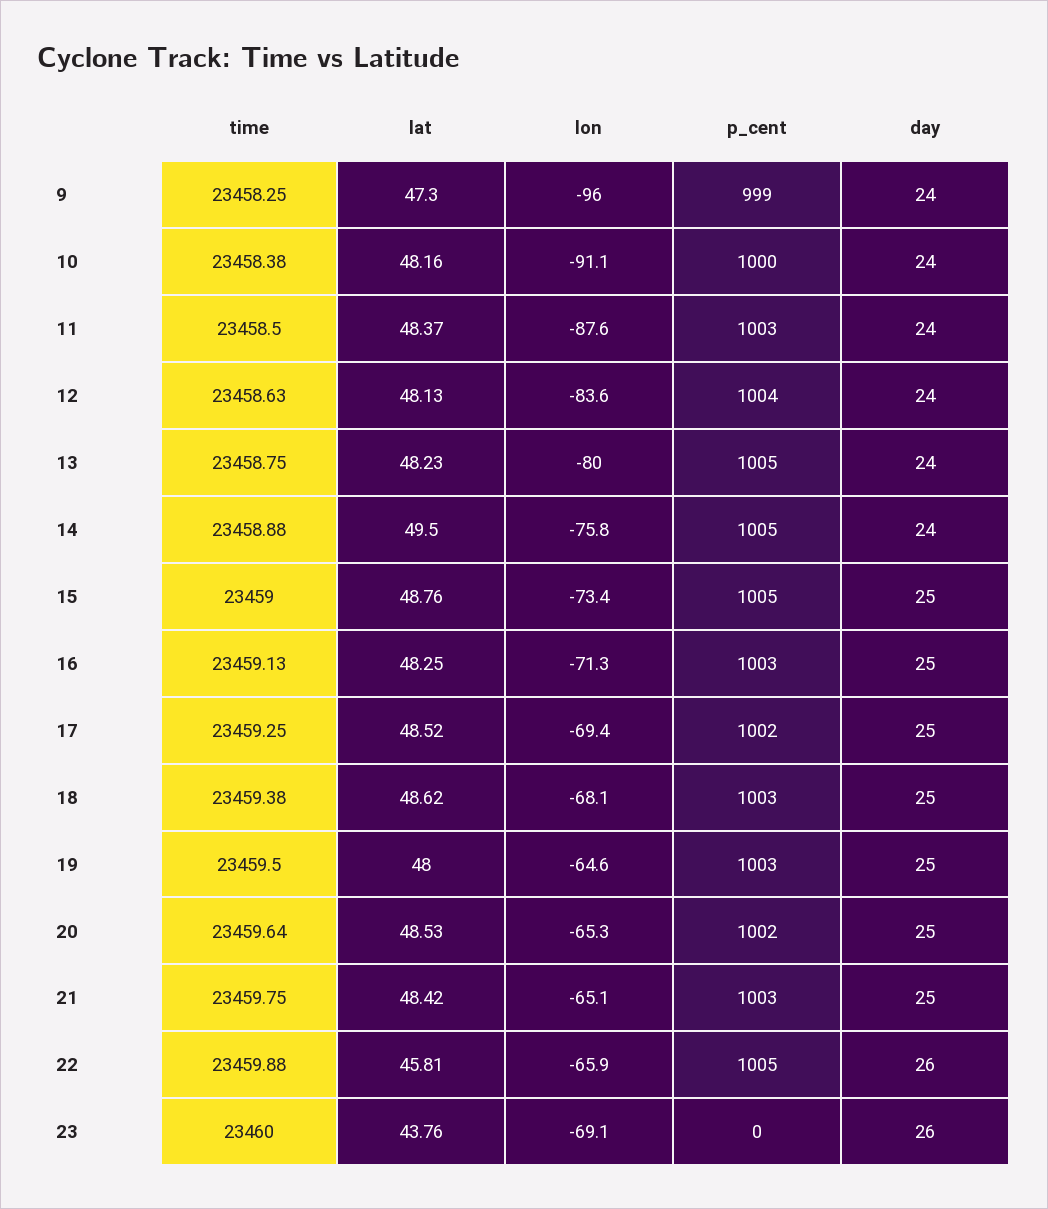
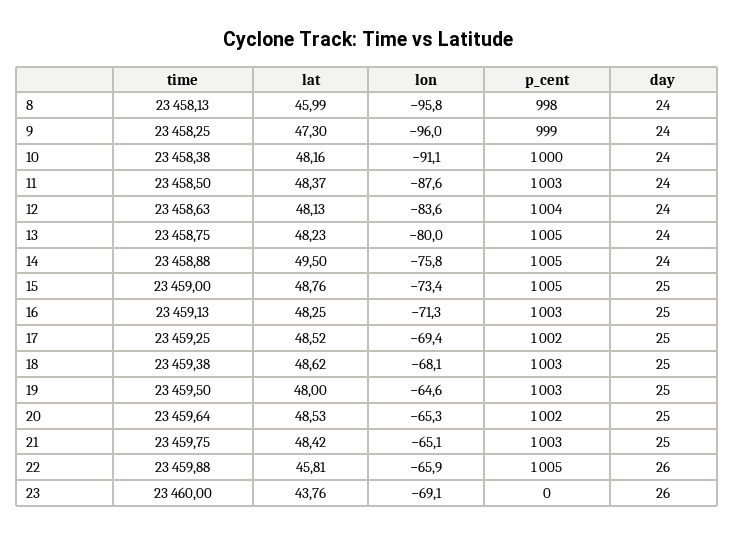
  {
    "time": {
      "9": 23458.25,
      "10": 23458.38,
      "11": 23458.5,
      "12": 23458.63,
      "13": 23458.75,
      "14": 23458.88,
      "15": 23459,
      "16": 23459.13,
      "17": 23459.25,
      "18": 23459.38,
      "19": 23459.5,
      "20": 23459.64,
      "21": 23459.75,
      "22": 23459.88,
-     "23": 23460
+     "23": 23460,
+     "8": 23458.13
    },
    "lat": {
      "9": 47.3,
      "10": 48.16,
      "11": 48.37,
      "12": 48.13,
      "13": 48.23,
      "14": 49.5,
      "15": 48.76,
      "16": 48.25,
      "17": 48.52,
      "18": 48.62,
      "19": 48,
      "20": 48.53,
      "21": 48.42,
      "22": 45.81,
-     "23": 43.76
+     "23": 43.76,
+     "8": 45.99
    },
    "lon": {
      "9": -96,
      "10": -91.1,
      "11": -87.6,
      "12": -83.6,
      "13": -80,
      "14": -75.8,
      "15": -73.4,
      "16": -71.3,
      "17": -69.4,
      "18": -68.1,
      "19": -64.6,
      "20": -65.3,
      "21": -65.1,
      "22": -65.9,
-     "23": -69.1
+     "23": -69.1,
+     "8": -95.8
    },
    "p_cent": {
      "9": 999,
      "10": 1000,
      "11": 1003,
      "12": 1004,
      "13": 1005,
      "14": 1005,
      "15": 1005,
      "16": 1003,
      "17": 1002,
      "18": 1003,
      "19": 1003,
      "20": 1002,
      "21": 1003,
      "22": 1005,
-     "23": 0
+     "23": 0,
+     "8": 998
    },
    "day": {
      "9": 24,
      "10": 24,
      "11": 24,
      "12": 24,
      "13": 24,
      "14": 24,
      "15": 25,
      "16": 25,
      "17": 25,
      "18": 25,
      "19": 25,
      "20": 25,
      "21": 25,
      "22": 26,
-     "23": 26
+     "23": 26,
+     "8": 24
    }
  }

